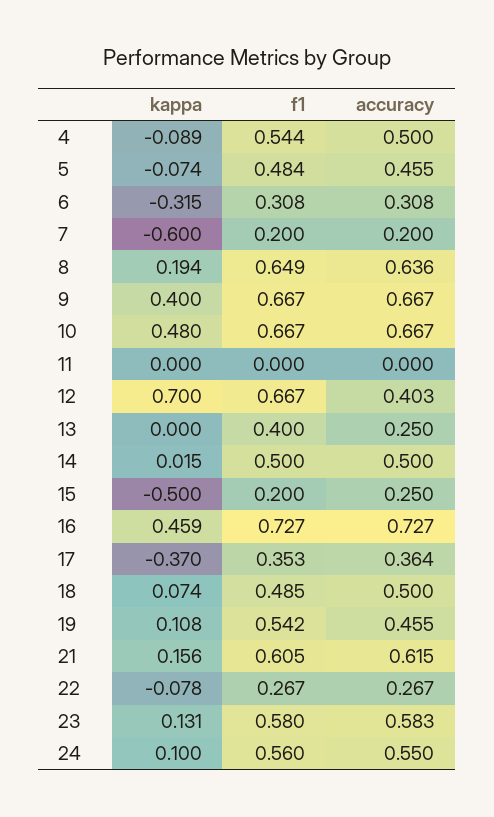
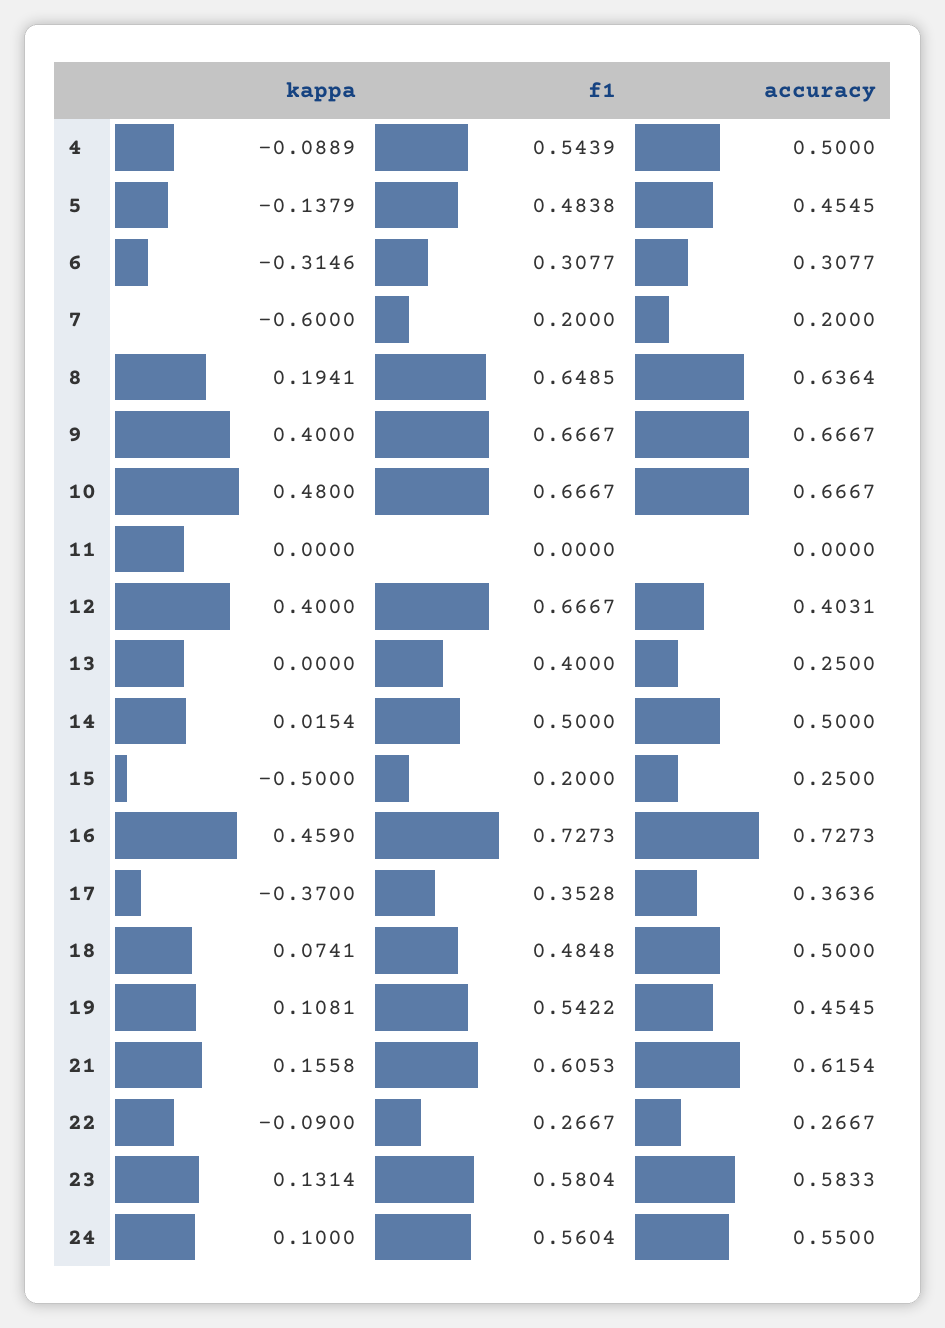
  {
    "kappa": {
      "4": -0.0889,
-     "5": -0.074,
+     "5": -0.1379,
      "6": -0.3146,
      "7": -0.6,
      "8": 0.1941,
      "9": 0.4,
      "10": 0.48,
      "11": 0,
-     "12": 0.7,
+     "12": 0.4,
      "13": 0,
      "14": 0.0154,
      "15": -0.5,
      "16": 0.459,
      "17": -0.37,
      "18": 0.0741,
      "19": 0.1081,
      "21": 0.1558,
-     "22": -0.078,
+     "22": -0.09,
      "23": 0.1314,
      "24": 0.1
    },
    "f1": {
      "4": 0.5439,
      "5": 0.4838,
      "6": 0.3077,
      "7": 0.2,
      "8": 0.6485,
      "9": 0.6667,
      "10": 0.6667,
      "11": 0,
      "12": 0.6667,
      "13": 0.4,
      "14": 0.5,
      "15": 0.2,
      "16": 0.7273,
      "17": 0.3528,
      "18": 0.4848,
      "19": 0.5422,
      "21": 0.6053,
      "22": 0.2667,
      "23": 0.5804,
      "24": 0.5604
    },
    "accuracy": {
      "4": 0.5,
      "5": 0.4545,
      "6": 0.3077,
      "7": 0.2,
      "8": 0.6364,
      "9": 0.6667,
      "10": 0.6667,
      "11": 0,
      "12": 0.4031,
      "13": 0.25,
      "14": 0.5,
      "15": 0.25,
      "16": 0.7273,
      "17": 0.3636,
      "18": 0.5,
      "19": 0.4545,
      "21": 0.6154,
      "22": 0.2667,
      "23": 0.5833,
      "24": 0.55
    }
  }

